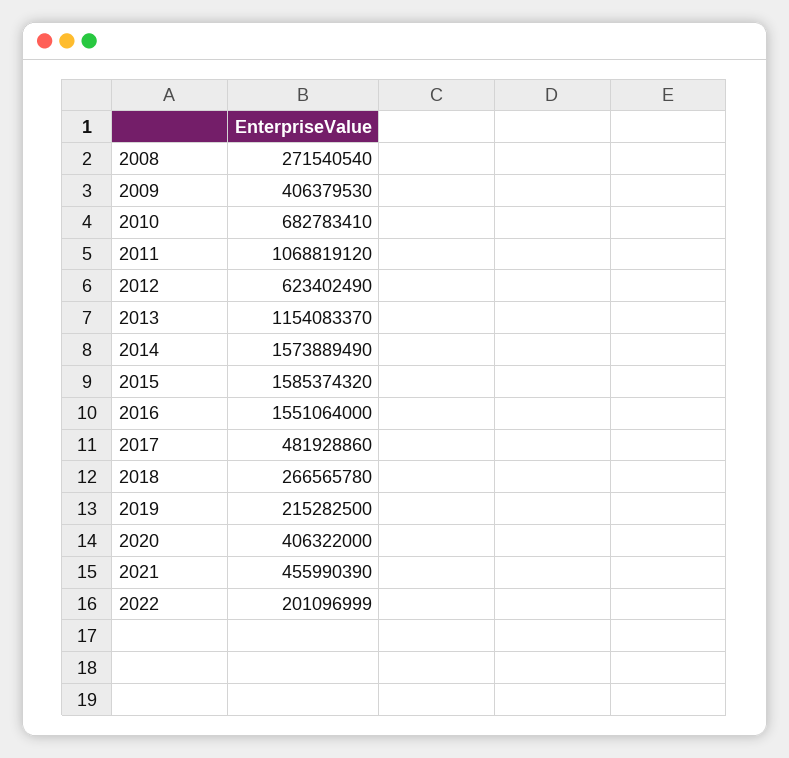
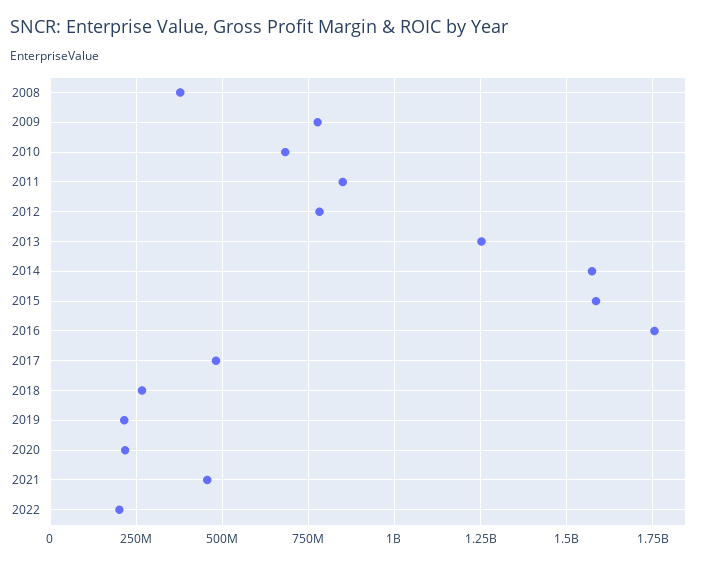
  {
-   "2008": 271540540,
+   "2008": 375000000,
-   "2009": 406379530,
+   "2009": 775000000,
    "2010": 682783410,
-   "2011": 1068819120,
+   "2011": 850000000,
-   "2012": 623402490,
+   "2012": 775000000,
-   "2013": 1154083370,
+   "2013": 1250000000,
    "2014": 1573889490,
    "2015": 1585374320,
-   "2016": 1551064000,
+   "2016": 1750000000,
    "2017": 481928860,
    "2018": 266565780,
    "2019": 215282500,
-   "2020": 406322000,
+   "2020": 225000000,
    "2021": 455990390,
    "2022": 201096999
  }

